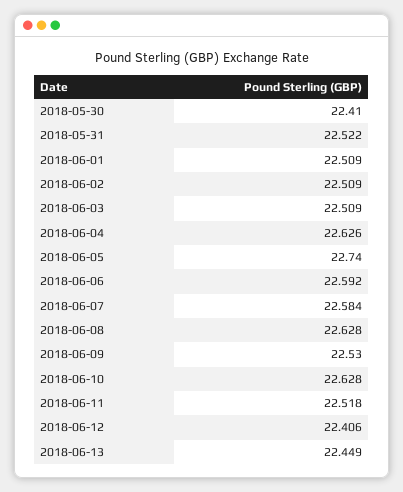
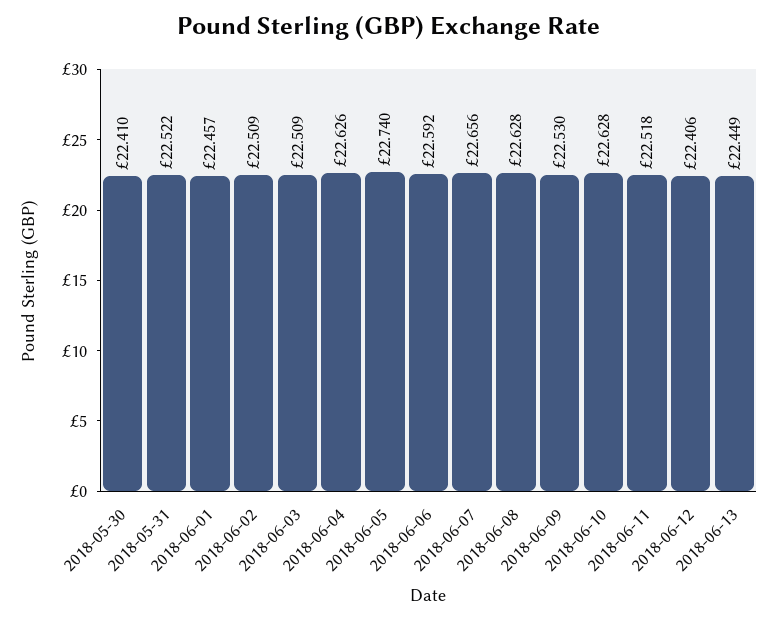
  {
    "2018-05-30": 22.41,
    "2018-05-31": 22.522,
-   "2018-06-01": 22.509,
+   "2018-06-01": 22.457,
    "2018-06-02": 22.509,
    "2018-06-03": 22.509,
    "2018-06-04": 22.626,
    "2018-06-05": 22.74,
    "2018-06-06": 22.592,
-   "2018-06-07": 22.584,
+   "2018-06-07": 22.656,
    "2018-06-08": 22.628,
    "2018-06-09": 22.53,
    "2018-06-10": 22.628,
    "2018-06-11": 22.518,
    "2018-06-12": 22.406,
    "2018-06-13": 22.449
  }

